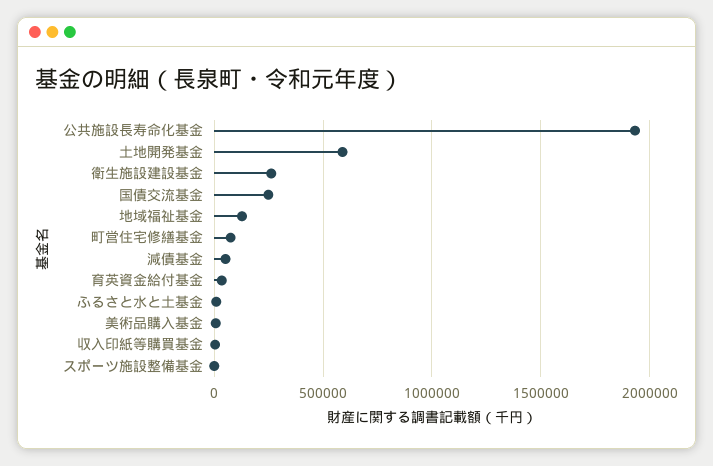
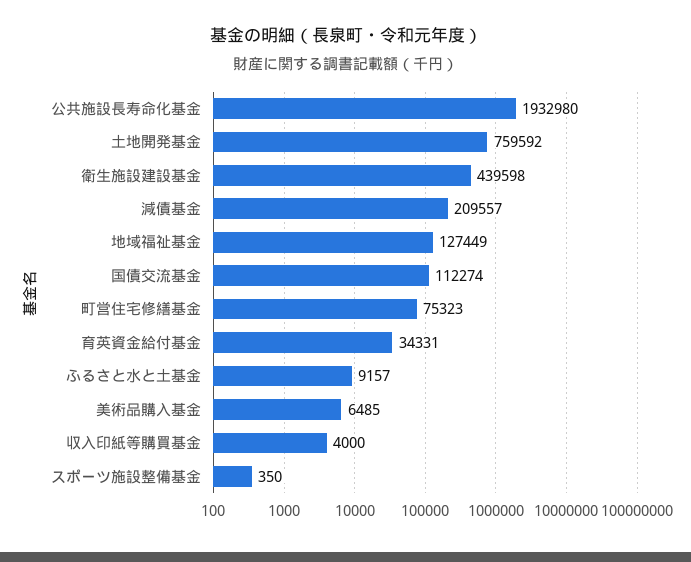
  {
    "公共施設長寿命化基金": 1932980,
-   "土地開発基金": 600000,
+   "土地開発基金": 759592,
-   "衛生施設建設基金": 250000,
+   "衛生施設建設基金": 439598,
-   "国債交流基金": 250000,
+   "国債交流基金": 112274,
    "地域福祉基金": 127449,
    "町営住宅修繕基金": 75323,
-   "減債基金": 50000,
+   "減債基金": 209557,
    "育英資金給付基金": 34331,
    "ふるさと水と土基金": 9157,
    "美術品購入基金": 6485,
    "収入印紙等購買基金": 4000,
    "スポーツ施設整備基金": 350
  }

